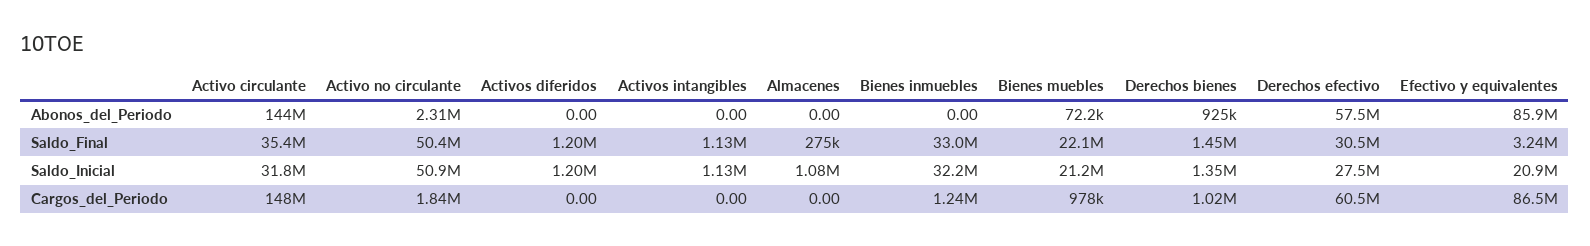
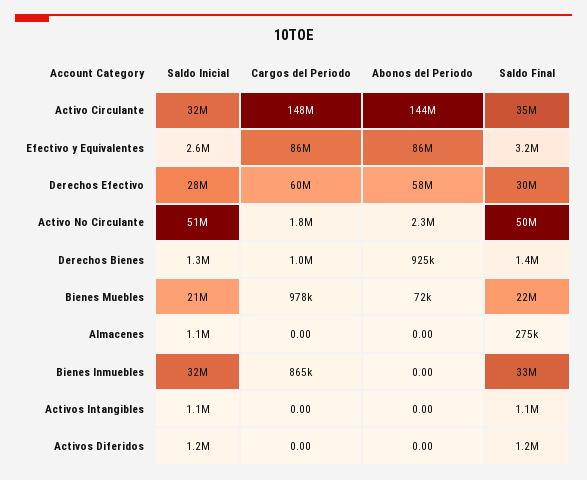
  {
    "Activo circulante": {
      "Abonos_del_Periodo": 144000000,
      "Saldo_Final": 35400000,
      "Saldo_Inicial": 31800000,
      "Cargos_del_Periodo": 148000000
    },
    "Activo no circulante": {
      "Abonos_del_Periodo": 2310000,
      "Saldo_Final": 50400000,
      "Saldo_Inicial": 50900000,
      "Cargos_del_Periodo": 1840000
    },
    "Activos diferidos": {
      "Abonos_del_Periodo": 0,
      "Saldo_Final": 1200000,
      "Saldo_Inicial": 1200000,
      "Cargos_del_Periodo": 0
    },
    "Activos intangibles": {
      "Abonos_del_Periodo": 0,
      "Saldo_Final": 1130000,
      "Saldo_Inicial": 1130000,
      "Cargos_del_Periodo": 0
    },
    "Almacenes": {
      "Abonos_del_Periodo": 0,
      "Saldo_Final": 275000,
      "Saldo_Inicial": 1080000,
      "Cargos_del_Periodo": 0
    },
    "Bienes inmuebles": {
      "Abonos_del_Periodo": 0,
      "Saldo_Final": 33000000,
      "Saldo_Inicial": 32200000,
-     "Cargos_del_Periodo": 1240000
+     "Cargos_del_Periodo": 865000
    },
    "Bienes muebles": {
      "Abonos_del_Periodo": 72200,
      "Saldo_Final": 22100000,
      "Saldo_Inicial": 21200000,
      "Cargos_del_Periodo": 978000
    },
    "Derechos bienes": {
      "Abonos_del_Periodo": 925000,
      "Saldo_Final": 1450000,
      "Saldo_Inicial": 1350000,
      "Cargos_del_Periodo": 1020000
    },
    "Derechos efectivo": {
      "Abonos_del_Periodo": 57500000,
      "Saldo_Final": 30500000,
      "Saldo_Inicial": 27500000,
      "Cargos_del_Periodo": 60500000
    },
    "Efectivo y equivalentes": {
      "Abonos_del_Periodo": 85900000,
      "Saldo_Final": 3240000,
-     "Saldo_Inicial": 20900000,
+     "Saldo_Inicial": 2600000,
      "Cargos_del_Periodo": 86500000
    }
  }

